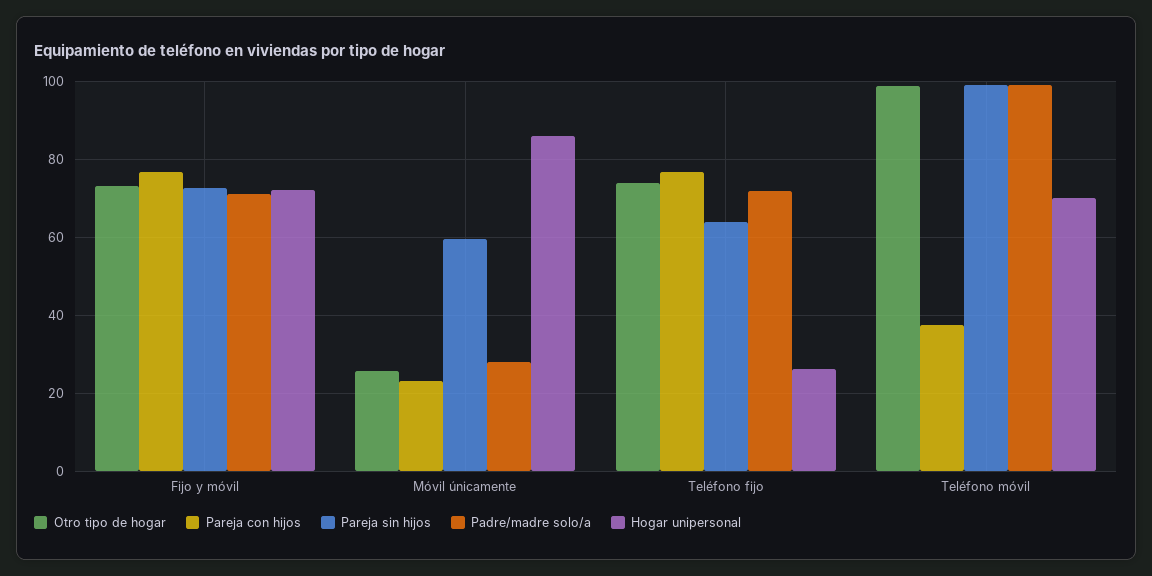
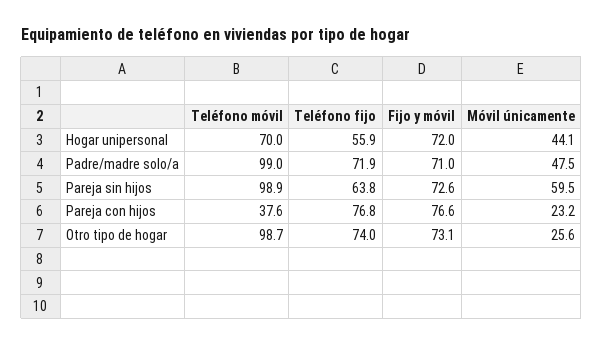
  {
    "Otro tipo de hogar": {
      "Fijo y móvil": 73.1,
      "Móvil únicamente": 25.6,
      "Teléfono fijo": 74,
      "Teléfono móvil": 98.7
    },
    "Pareja con hijos": {
      "Fijo y móvil": 76.6,
      "Móvil únicamente": 23.2,
      "Teléfono fijo": 76.8,
      "Teléfono móvil": 37.6
    },
    "Pareja sin hijos": {
      "Fijo y móvil": 72.6,
      "Móvil únicamente": 59.5,
      "Teléfono fijo": 63.8,
      "Teléfono móvil": 98.9
    },
    "Padre/madre solo/a": {
      "Fijo y móvil": 71,
-     "Móvil únicamente": 28,
+     "Móvil únicamente": 47.5,
      "Teléfono fijo": 71.9,
      "Teléfono móvil": 99
    },
    "Hogar unipersonal": {
      "Fijo y móvil": 72,
-     "Móvil únicamente": 86,
+     "Móvil únicamente": 44.1,
-     "Teléfono fijo": 26,
+     "Teléfono fijo": 55.9,
      "Teléfono móvil": 70
    }
  }

